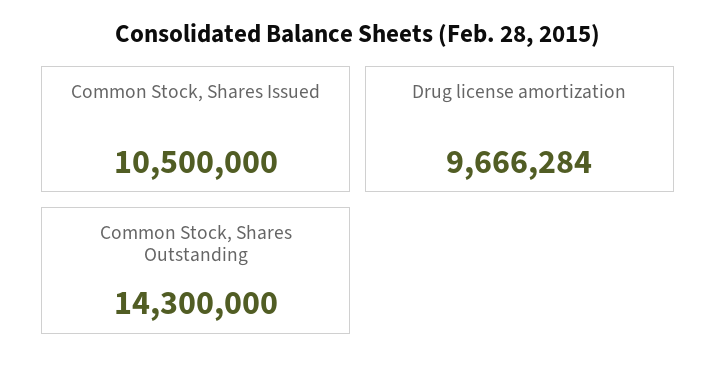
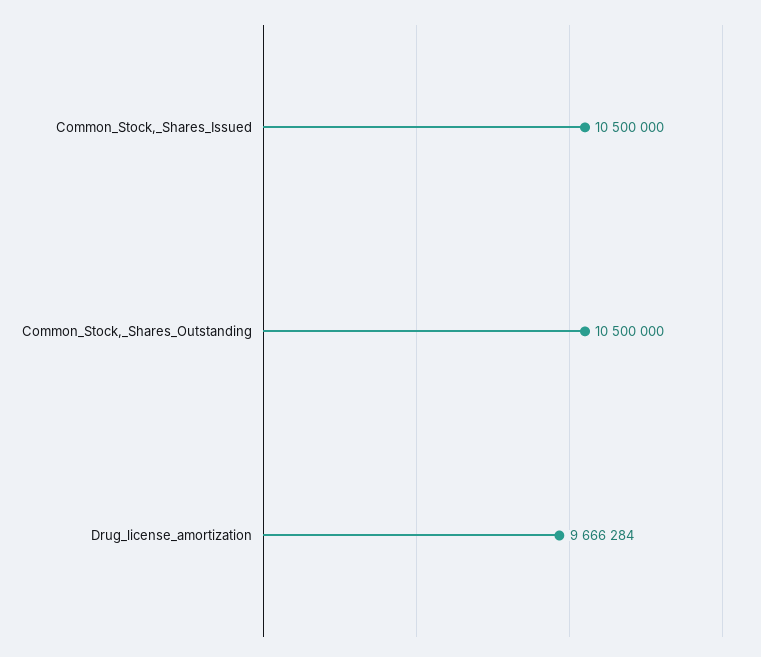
  {
    "Common Stock, Shares Issued": 10500000,
    "Drug license amortization": 9666284,
-   "Common Stock, Shares Outstanding": 14300000
+   "Common Stock, Shares Outstanding": 10500000
  }

